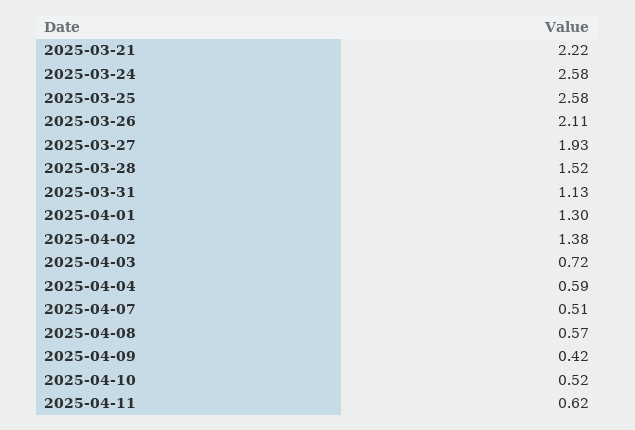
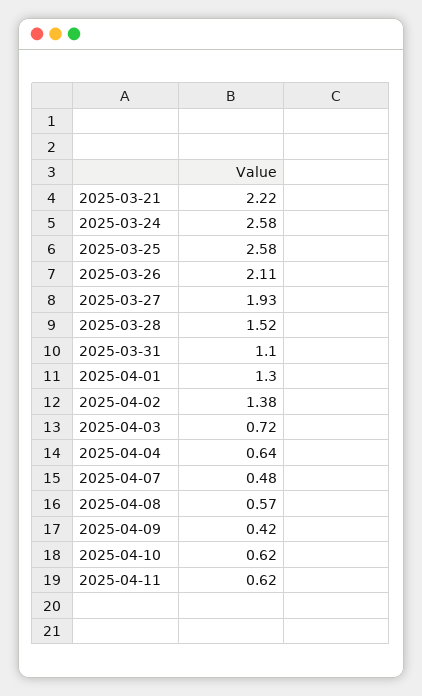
  {
    "2025-03-21": 2.22,
    "2025-03-24": 2.58,
    "2025-03-25": 2.58,
    "2025-03-26": 2.11,
    "2025-03-27": 1.93,
    "2025-03-28": 1.52,
-   "2025-03-31": 1.13,
+   "2025-03-31": 1.1,
    "2025-04-01": 1.3,
    "2025-04-02": 1.38,
    "2025-04-03": 0.72,
-   "2025-04-04": 0.59,
+   "2025-04-04": 0.64,
-   "2025-04-07": 0.51,
+   "2025-04-07": 0.48,
    "2025-04-08": 0.57,
    "2025-04-09": 0.42,
-   "2025-04-10": 0.52,
+   "2025-04-10": 0.62,
    "2025-04-11": 0.62
  }

